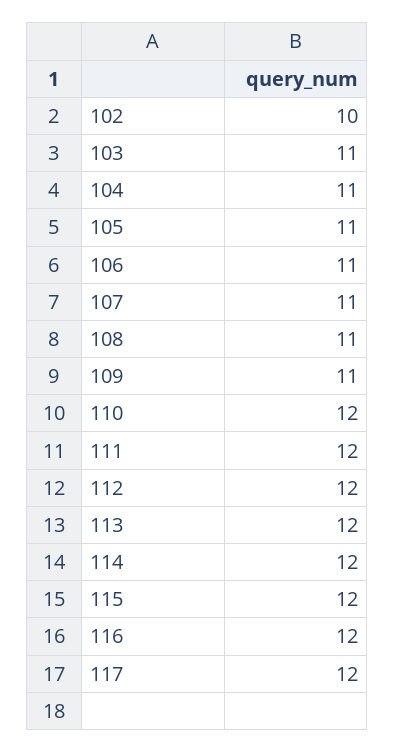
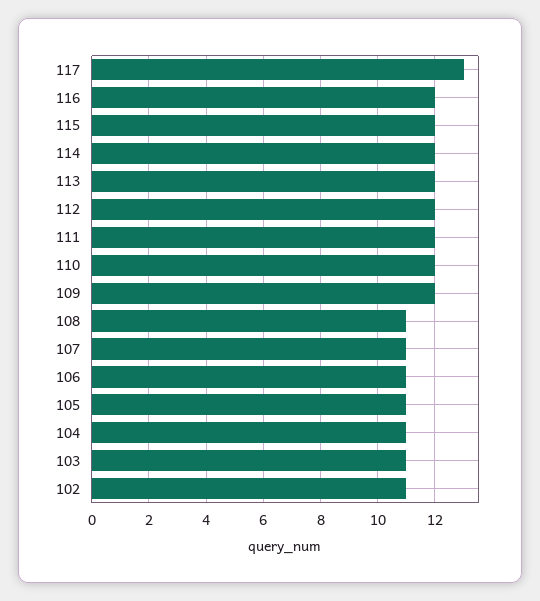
  {
-   "102": 10,
+   "102": 11,
    "103": 11,
    "104": 11,
    "105": 11,
    "106": 11,
    "107": 11,
    "108": 11,
-   "109": 11,
+   "109": 12,
    "110": 12,
    "111": 12,
    "112": 12,
    "113": 12,
    "114": 12,
    "115": 12,
    "116": 12,
-   "117": 12
+   "117": 13
  }

